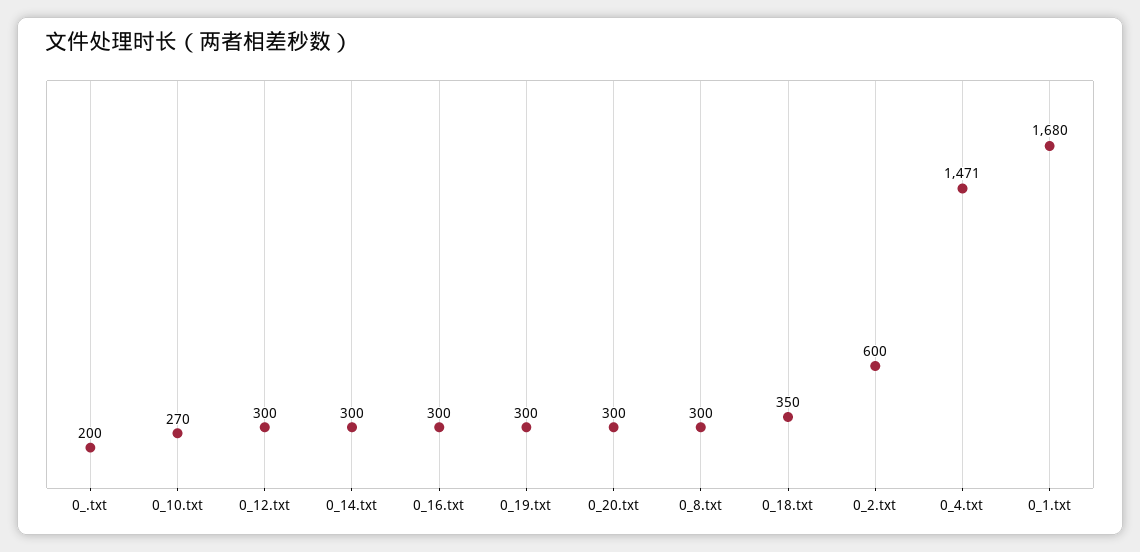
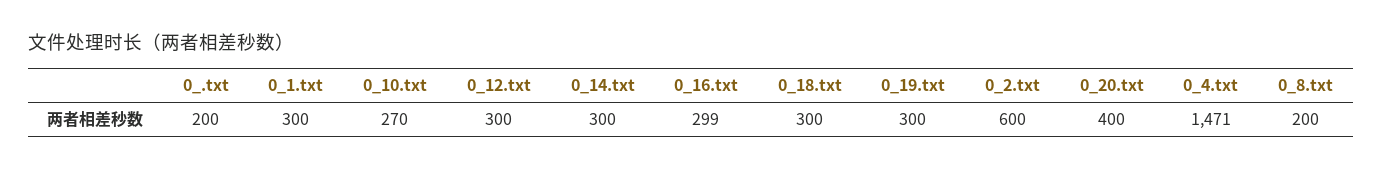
  {
    "0_.txt": 200,
    "0_10.txt": 270,
    "0_12.txt": 300,
    "0_14.txt": 300,
-   "0_16.txt": 300,
+   "0_16.txt": 299,
    "0_19.txt": 300,
-   "0_20.txt": 300,
+   "0_20.txt": 400,
-   "0_8.txt": 300,
+   "0_8.txt": 200,
-   "0_18.txt": 350,
+   "0_18.txt": 300,
    "0_2.txt": 600,
    "0_4.txt": 1471,
-   "0_1.txt": 1680
+   "0_1.txt": 300
  }

